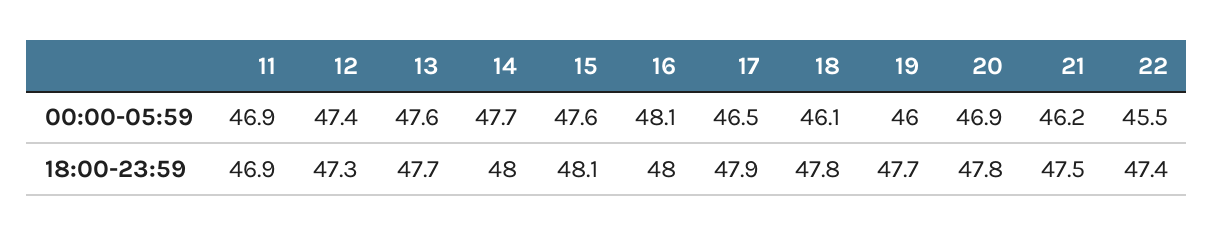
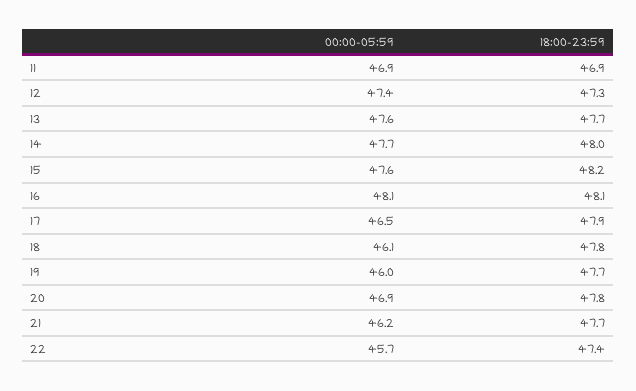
  {
    "11": {
      "00:00-05:59": 46.9,
      "18:00-23:59": 46.9
    },
    "12": {
      "00:00-05:59": 47.4,
      "18:00-23:59": 47.3
    },
    "13": {
      "00:00-05:59": 47.6,
      "18:00-23:59": 47.7
    },
    "14": {
      "00:00-05:59": 47.7,
      "18:00-23:59": 48
    },
    "15": {
      "00:00-05:59": 47.6,
-     "18:00-23:59": 48.1
+     "18:00-23:59": 48.2
    },
    "16": {
      "00:00-05:59": 48.1,
-     "18:00-23:59": 48
+     "18:00-23:59": 48.1
    },
    "17": {
      "00:00-05:59": 46.5,
      "18:00-23:59": 47.9
    },
    "18": {
      "00:00-05:59": 46.1,
      "18:00-23:59": 47.8
    },
    "19": {
      "00:00-05:59": 46,
      "18:00-23:59": 47.7
    },
    "20": {
      "00:00-05:59": 46.9,
      "18:00-23:59": 47.8
    },
    "21": {
      "00:00-05:59": 46.2,
-     "18:00-23:59": 47.5
+     "18:00-23:59": 47.7
    },
    "22": {
-     "00:00-05:59": 45.5,
+     "00:00-05:59": 45.7,
      "18:00-23:59": 47.4
    }
  }

